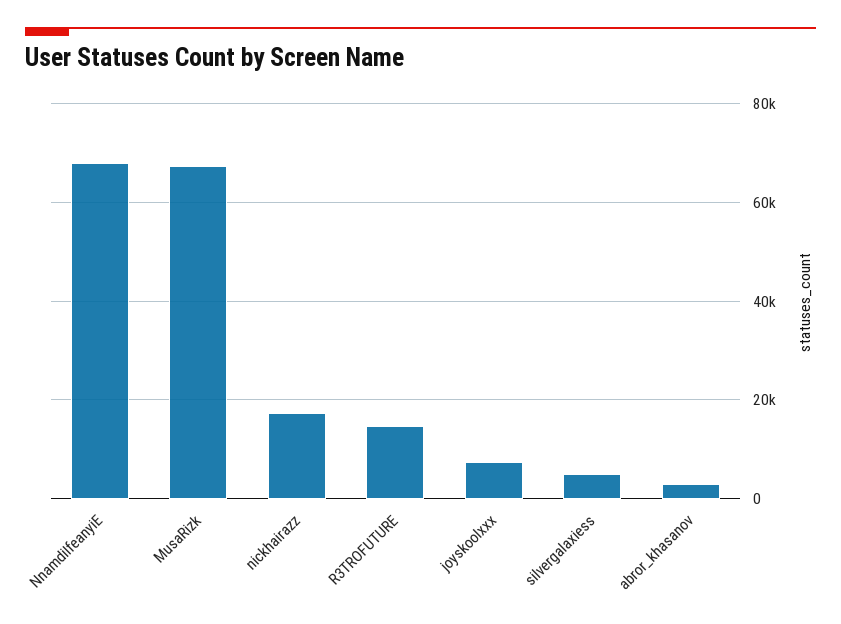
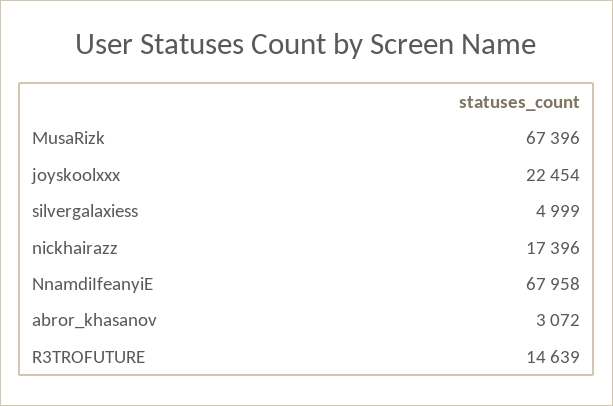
  {
    "NnamdiIfeanyiE": 67958,
    "MusaRizk": 67396,
    "nickhairazz": 17396,
    "R3TROFUTURE": 14639,
-   "joyskoolxxx": 8000,
+   "joyskoolxxx": 22454,
    "silvergalaxiess": 4999,
    "abror_khasanov": 3072
  }

